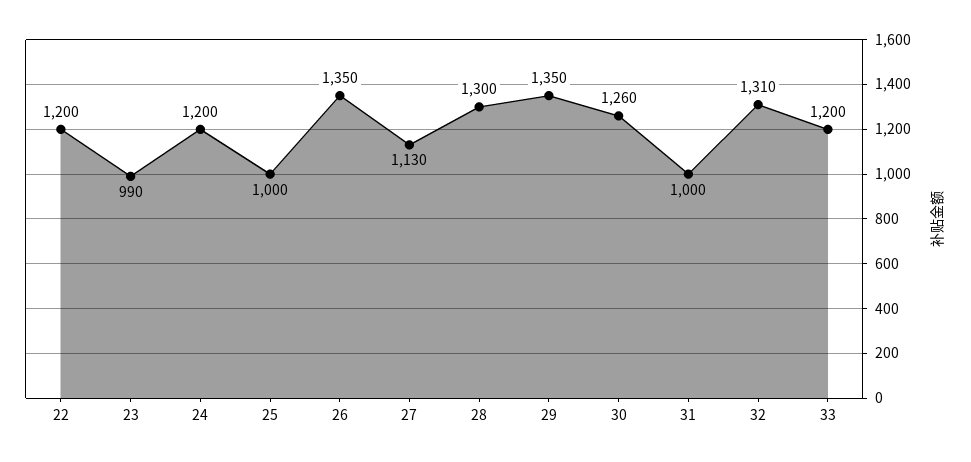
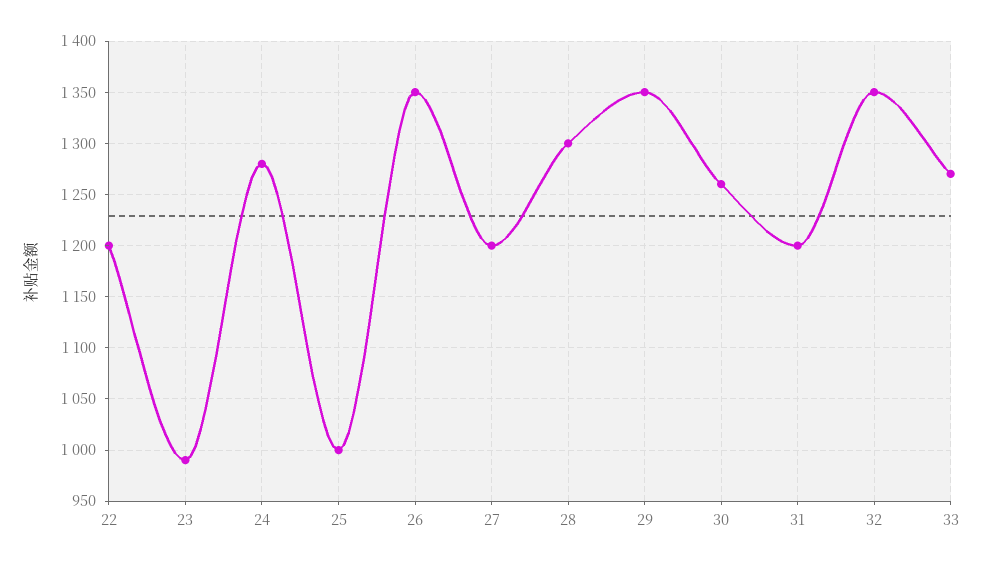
  {
    "22": 1200,
    "23": 990,
-   "24": 1200,
+   "24": 1280,
    "25": 1000,
    "26": 1350,
-   "27": 1130,
+   "27": 1200,
    "28": 1300,
    "29": 1350,
    "30": 1260,
-   "31": 1000,
+   "31": 1200,
-   "32": 1310,
+   "32": 1350,
-   "33": 1200
+   "33": 1270
  }

